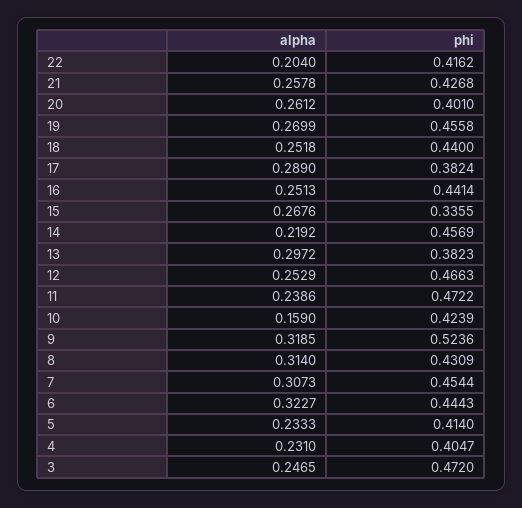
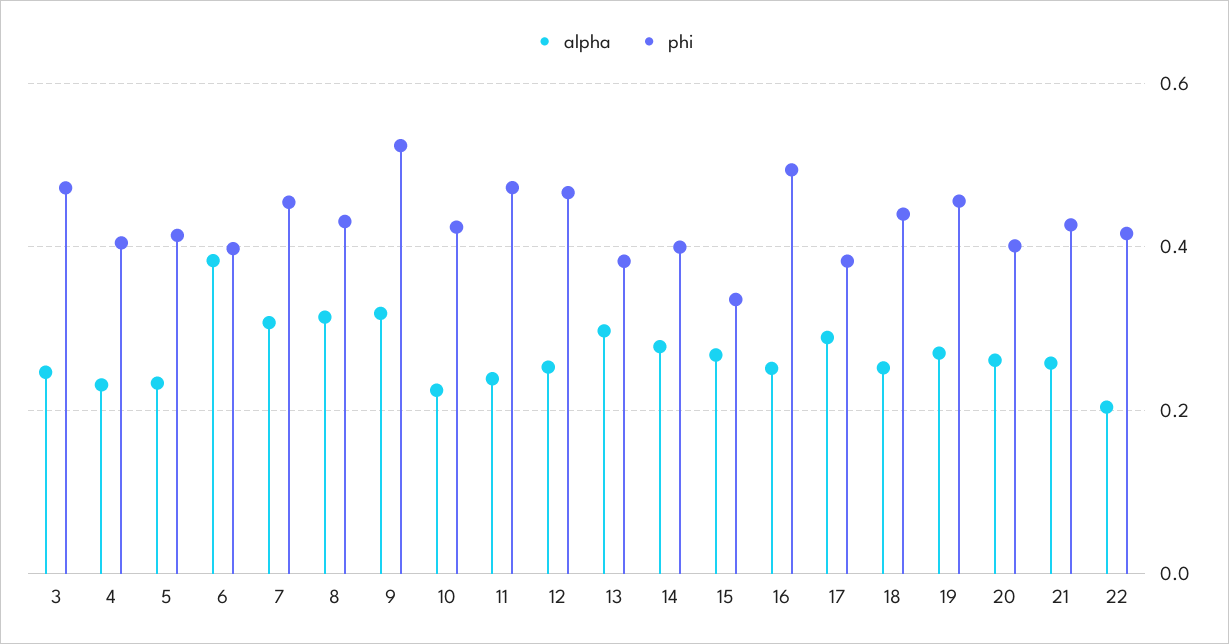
  {
    "alpha": {
      "22": 0.204,
      "21": 0.2578,
      "20": 0.2612,
      "19": 0.2699,
      "18": 0.2518,
      "17": 0.289,
      "16": 0.2513,
      "15": 0.2676,
-     "14": 0.2192,
+     "14": 0.28,
      "13": 0.2972,
      "12": 0.2529,
      "11": 0.2386,
-     "10": 0.159,
+     "10": 0.22,
      "9": 0.3185,
      "8": 0.314,
      "7": 0.3073,
-     "6": 0.3227,
+     "6": 0.38,
      "5": 0.2333,
      "4": 0.231,
      "3": 0.2465
    },
    "phi": {
      "22": 0.4162,
      "21": 0.4268,
      "20": 0.401,
      "19": 0.4558,
      "18": 0.44,
      "17": 0.3824,
-     "16": 0.4414,
+     "16": 0.5,
      "15": 0.3355,
-     "14": 0.4569,
+     "14": 0.4,
      "13": 0.3823,
      "12": 0.4663,
      "11": 0.4722,
      "10": 0.4239,
      "9": 0.5236,
      "8": 0.4309,
      "7": 0.4544,
-     "6": 0.4443,
+     "6": 0.4,
      "5": 0.414,
      "4": 0.4047,
      "3": 0.472
    }
  }

